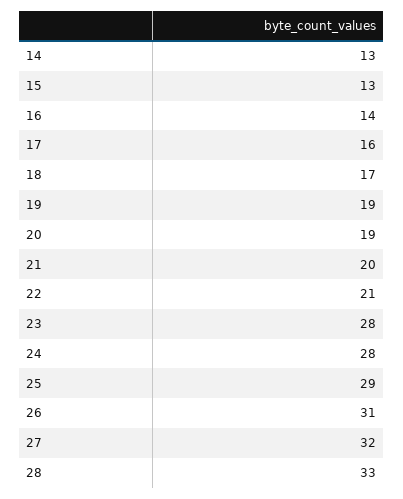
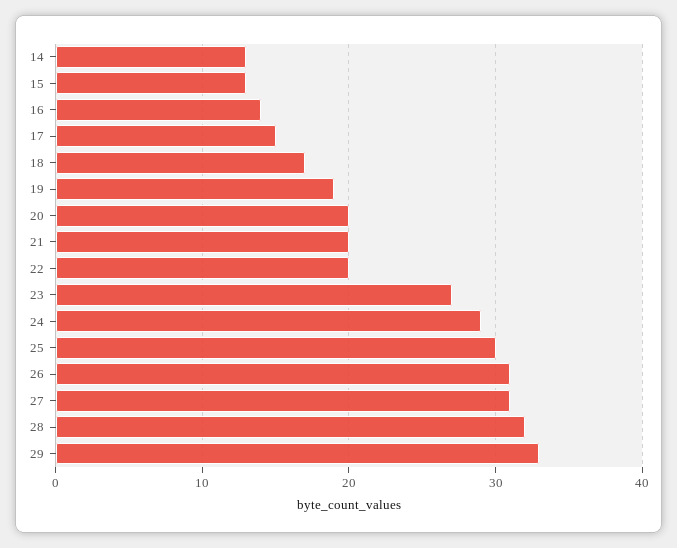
  {
    "14": 13,
    "15": 13,
    "16": 14,
-   "17": 16,
+   "17": 15,
    "18": 17,
    "19": 19,
-   "20": 19,
+   "20": 20,
    "21": 20,
-   "22": 21,
+   "22": 20,
-   "23": 28,
+   "23": 27,
-   "24": 28,
+   "24": 29,
-   "25": 29,
+   "25": 30,
    "26": 31,
-   "27": 32,
+   "27": 31,
-   "28": 33
+   "28": 32,
+   "29": 33
  }

